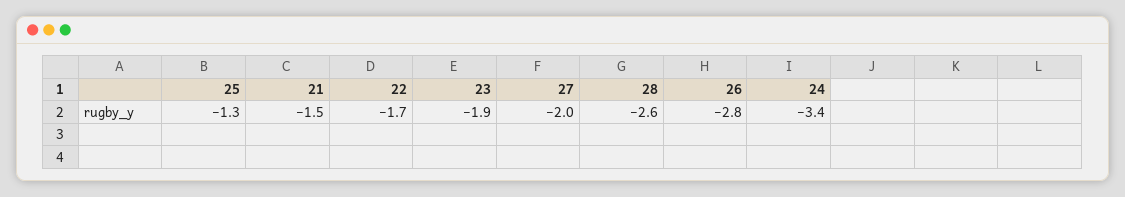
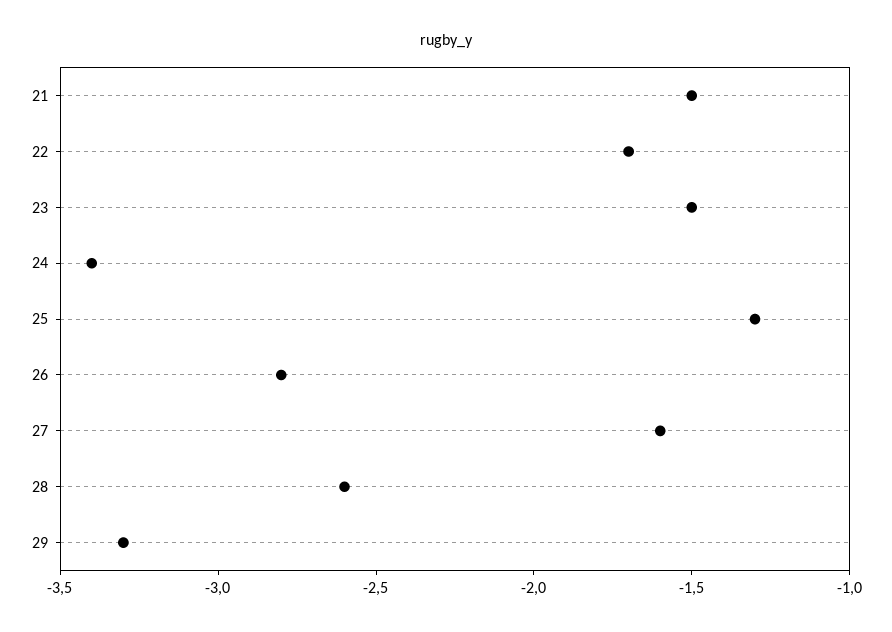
  {
    "25": -1.3,
    "21": -1.5,
    "22": -1.7,
-   "23": -1.9,
+   "23": -1.5,
-   "27": -2,
+   "27": -1.6,
    "28": -2.6,
    "26": -2.8,
-   "24": -3.4
+   "24": -3.4,
+   "29": -3.3
  }

